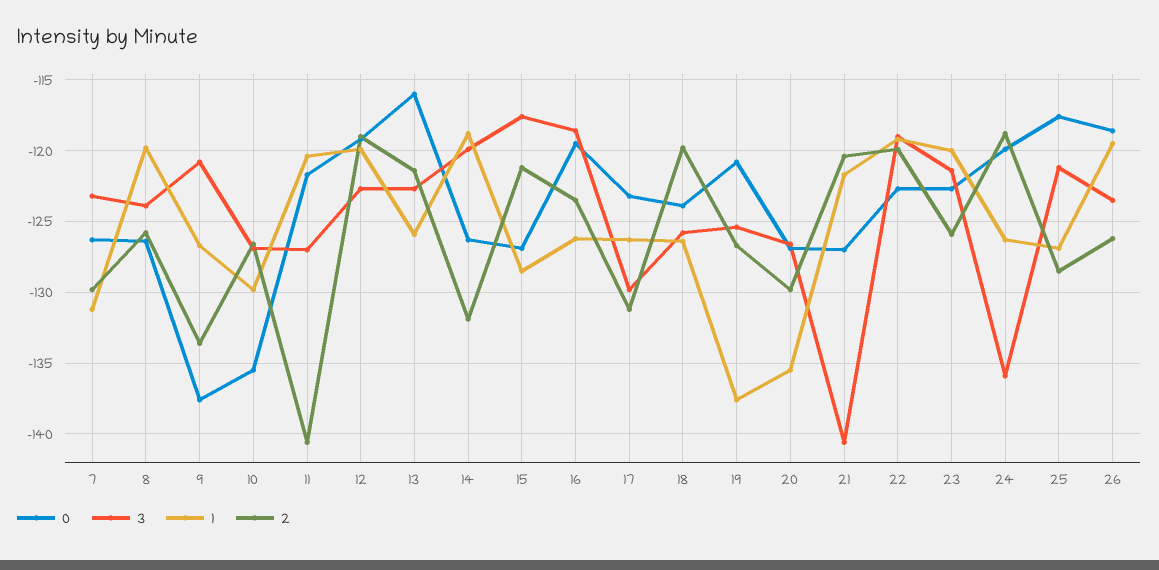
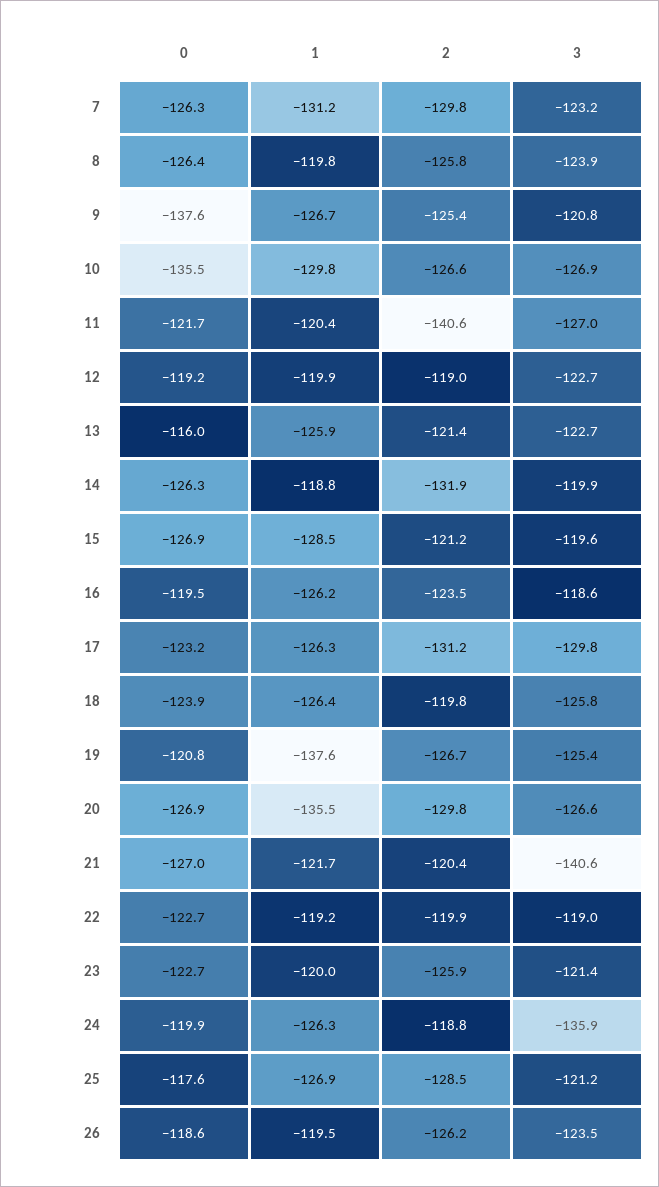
  {
    "0": {
      "7": -126.3,
      "8": -126.4,
      "9": -137.6,
      "10": -135.5,
      "11": -121.7,
      "12": -119.2,
      "13": -116,
      "14": -126.3,
      "15": -126.9,
      "16": -119.5,
      "17": -123.2,
      "18": -123.9,
      "19": -120.8,
      "20": -126.9,
      "21": -127,
      "22": -122.7,
      "23": -122.7,
      "24": -119.9,
      "25": -117.6,
      "26": -118.6
    },
    "3": {
      "7": -123.2,
      "8": -123.9,
      "9": -120.8,
      "10": -126.9,
      "11": -127,
      "12": -122.7,
      "13": -122.7,
      "14": -119.9,
-     "15": -117.5,
+     "15": -119.6,
      "16": -118.6,
      "17": -129.8,
      "18": -125.8,
      "19": -125.4,
      "20": -126.6,
      "21": -140.6,
      "22": -119,
      "23": -121.4,
      "24": -135.9,
      "25": -121.2,
      "26": -123.5
    },
    "1": {
      "7": -131.2,
      "8": -119.8,
      "9": -126.7,
      "10": -129.8,
      "11": -120.4,
      "12": -119.9,
      "13": -125.9,
      "14": -118.8,
      "15": -128.5,
      "16": -126.2,
      "17": -126.3,
      "18": -126.4,
      "19": -137.6,
      "20": -135.5,
      "21": -121.7,
      "22": -119.2,
      "23": -120,
      "24": -126.3,
      "25": -126.9,
      "26": -119.5
    },
    "2": {
      "7": -129.8,
      "8": -125.8,
-     "9": -133.5,
+     "9": -125.4,
      "10": -126.6,
      "11": -140.6,
      "12": -119,
      "13": -121.4,
      "14": -131.9,
      "15": -121.2,
      "16": -123.5,
      "17": -131.2,
      "18": -119.8,
      "19": -126.7,
      "20": -129.8,
      "21": -120.4,
      "22": -119.9,
      "23": -125.9,
      "24": -118.8,
      "25": -128.5,
      "26": -126.2
    }
  }

